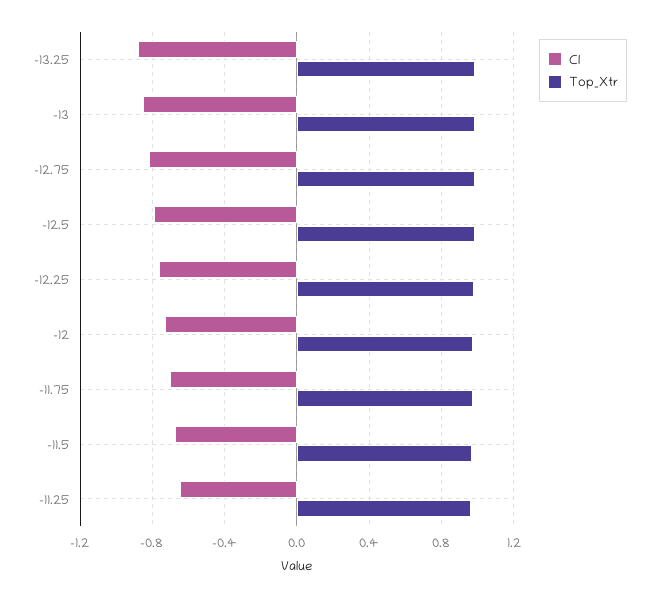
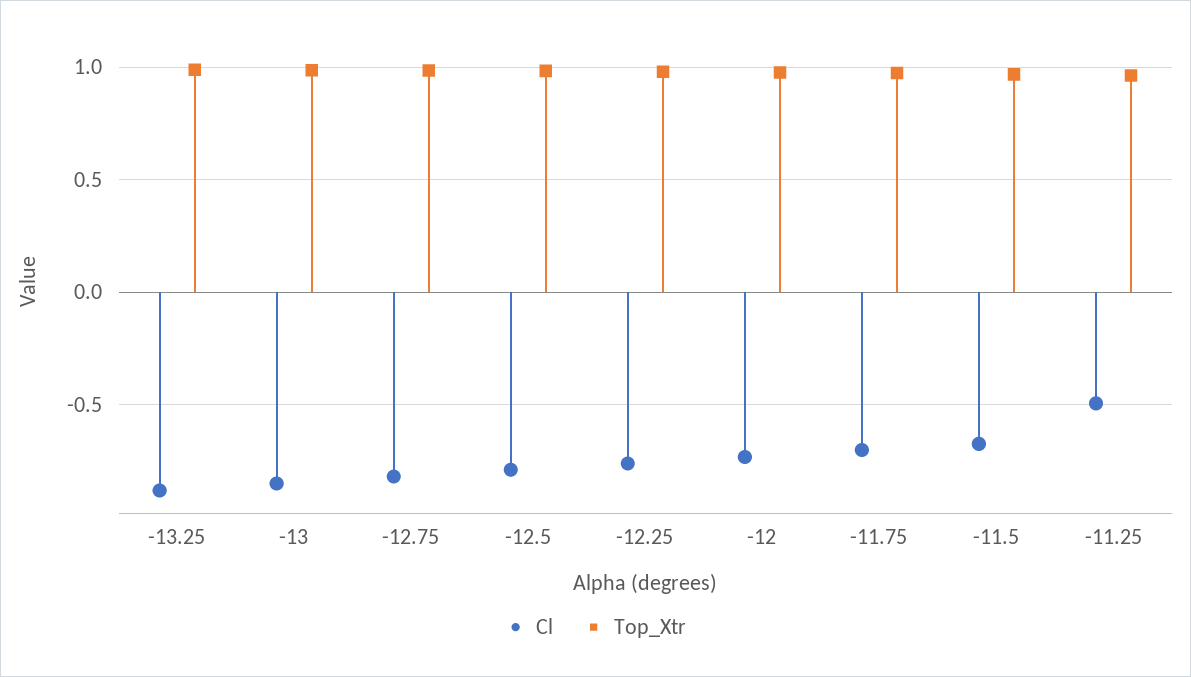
  {
    "Cl": {
      "-13.25": -0.9,
      "-13": -0.85,
      "-12.75": -0.8,
      "-12.5": -0.8,
      "-12.25": -0.75,
      "-12": -0.75,
      "-11.75": -0.7,
      "-11.5": -0.7,
-     "-11.25": -0.65
+     "-11.25": -0.5
    },
    "Top_Xtr": {
      "-13.25": 1,
      "-13": 1,
      "-12.75": 1,
      "-12.5": 1,
      "-12.25": 1,
      "-12": 1,
      "-11.75": 0.95,
      "-11.5": 0.95,
      "-11.25": 0.95
    }
  }

